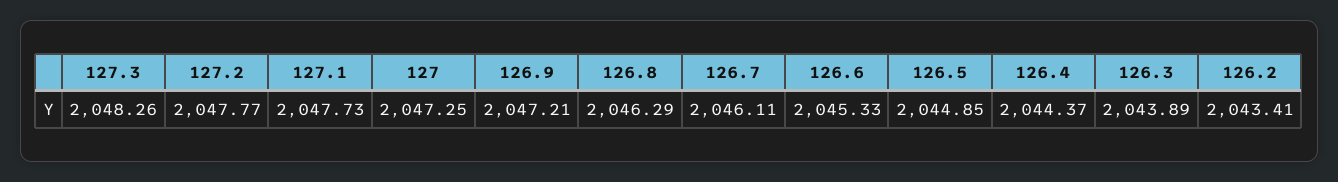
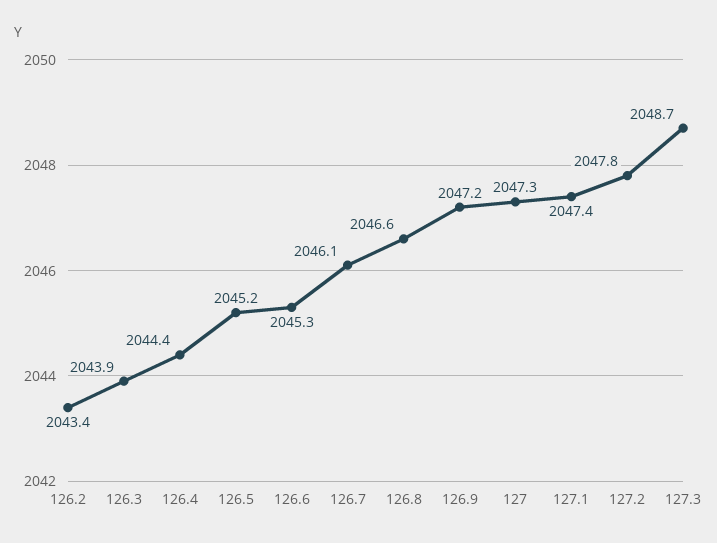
  {
-   "127.3": 2048.26,
+   "127.3": 2048.7,
    "127.2": 2047.77,
-   "127.1": 2047.73,
+   "127.1": 2047.4,
    "127": 2047.25,
    "126.9": 2047.21,
-   "126.8": 2046.29,
+   "126.8": 2046.6,
    "126.7": 2046.11,
    "126.6": 2045.33,
-   "126.5": 2044.85,
+   "126.5": 2045.2,
    "126.4": 2044.37,
    "126.3": 2043.89,
    "126.2": 2043.41
  }

